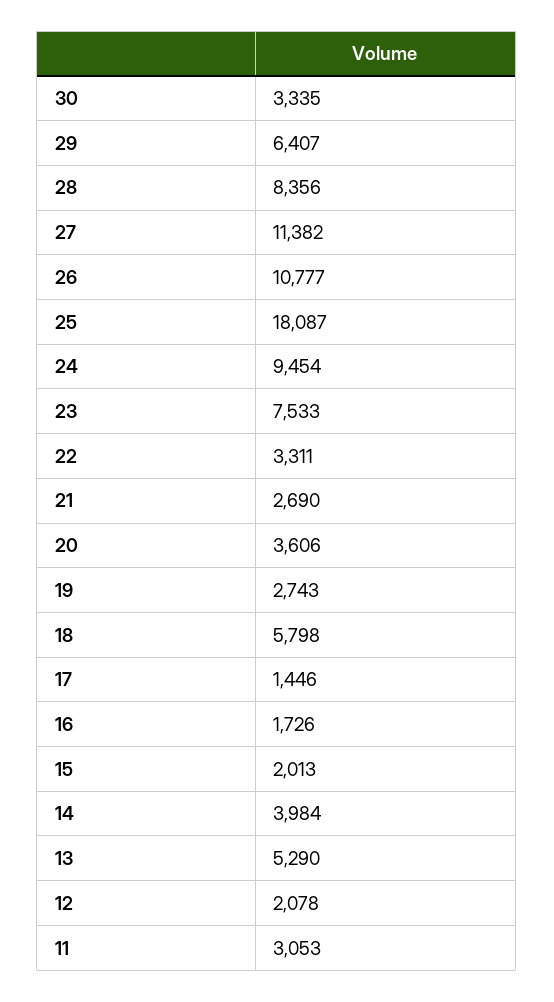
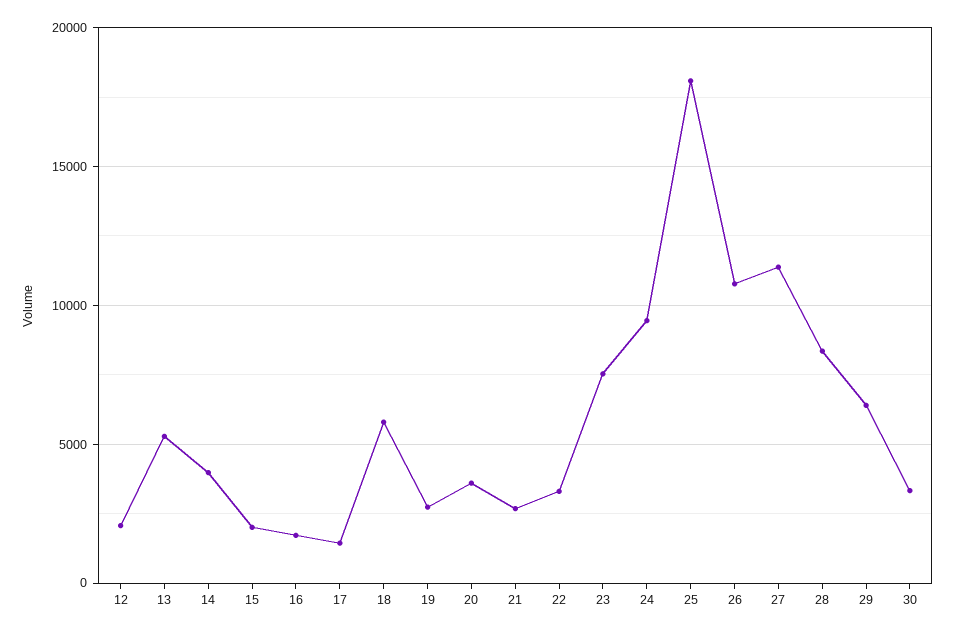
  {
    "30": 3335,
    "29": 6407,
    "28": 8356,
    "27": 11382,
    "26": 10777,
    "25": 18087,
    "24": 9454,
    "23": 7533,
    "22": 3311,
    "21": 2690,
    "20": 3606,
    "19": 2743,
    "18": 5798,
    "17": 1446,
    "16": 1726,
    "15": 2013,
    "14": 3984,
    "13": 5290,
-   "12": 2078,
+   "12": 2078
-   "11": 3053
  }

